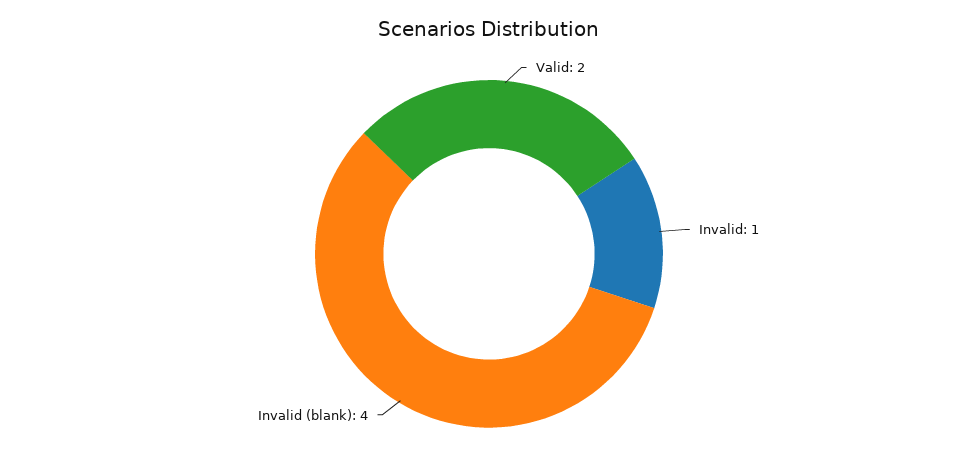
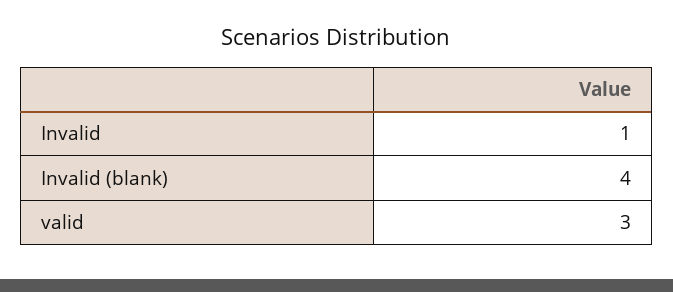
  {
-   "Valid": 2,
+   "Valid": 3,
    "Invalid": 1,
    "Invalid (blank)": 4
  }

